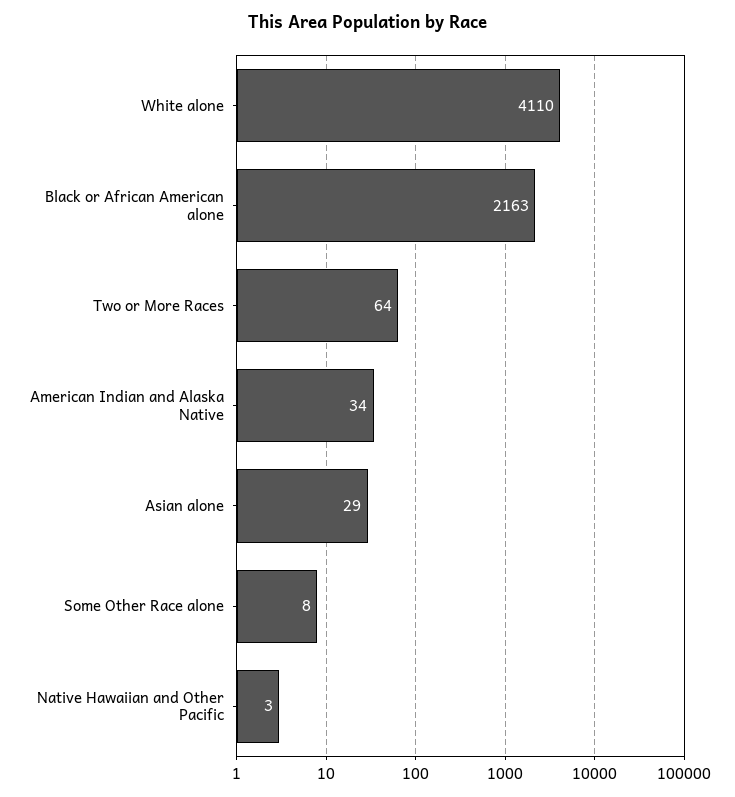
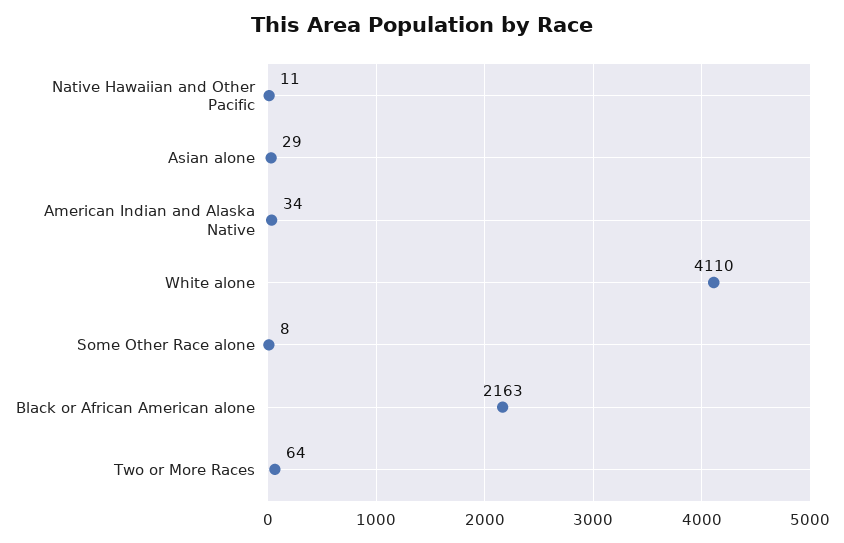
  {
    "White alone": 4110,
    "Black or African American alone": 2163,
    "Two or More Races": 64,
    "American Indian and Alaska Native": 34,
    "Asian alone": 29,
    "Some Other Race alone": 8,
-   "Native Hawaiian and Other Pacific": 3
+   "Native Hawaiian and Other Pacific": 11
  }

